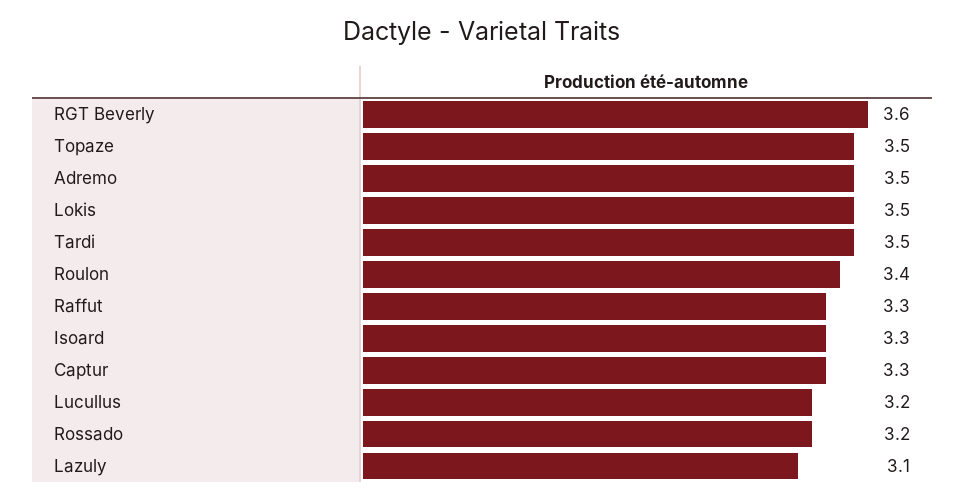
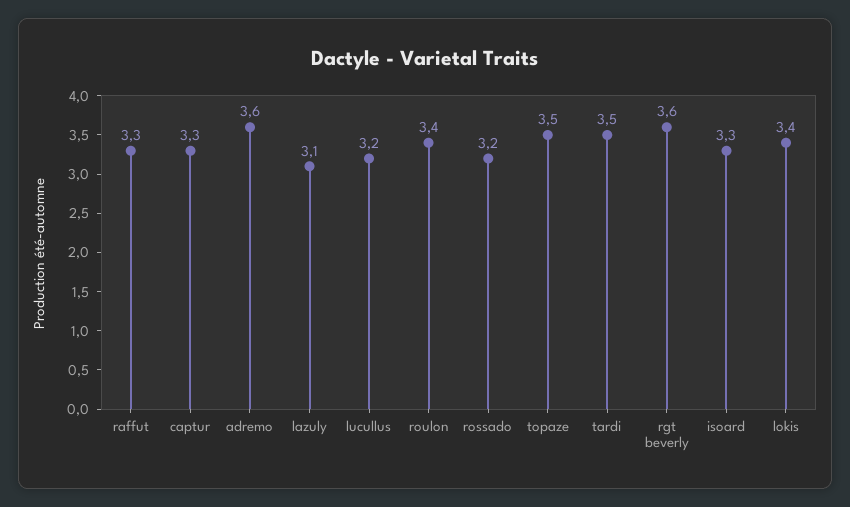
  {
    "RGT Beverly": 3.6,
    "Topaze": 3.5,
-   "Adremo": 3.5,
+   "Adremo": 3.6,
-   "Lokis": 3.5,
+   "Lokis": 3.4,
    "Tardi": 3.5,
    "Roulon": 3.4,
    "Raffut": 3.3,
    "Isoard": 3.3,
    "Captur": 3.3,
    "Lucullus": 3.2,
    "Rossado": 3.2,
    "Lazuly": 3.1
  }

